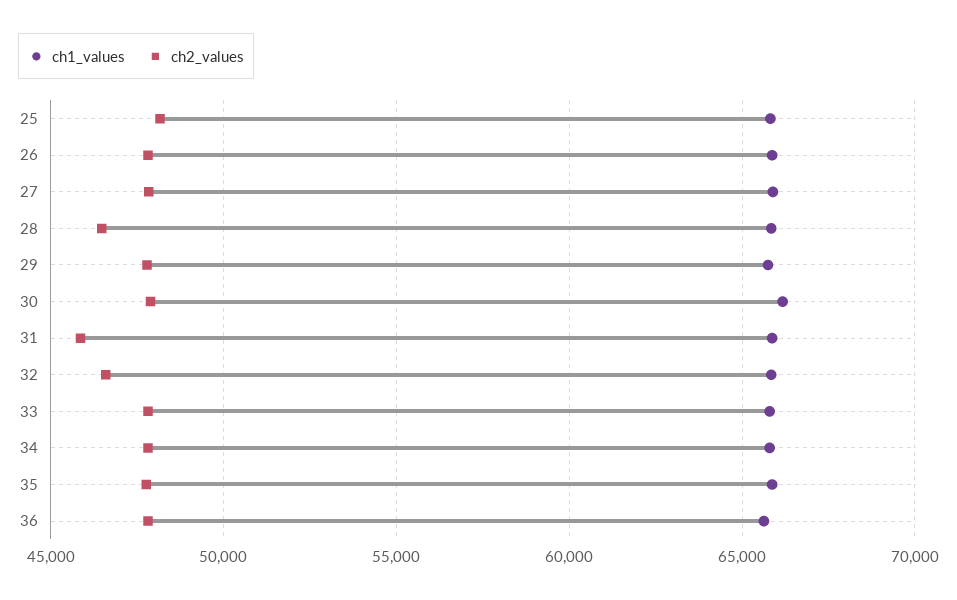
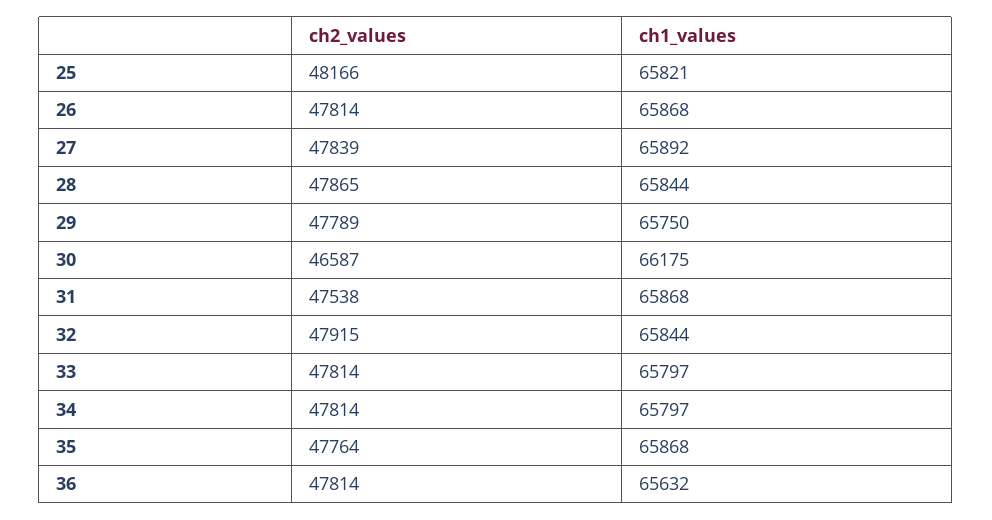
  {
    "ch1_values": {
      "25": 65821,
      "26": 65868,
      "27": 65892,
      "28": 65844,
      "29": 65750,
      "30": 66175,
      "31": 65868,
      "32": 65844,
      "33": 65797,
      "34": 65797,
      "35": 65868,
      "36": 65632
    },
    "ch2_values": {
      "25": 48166,
      "26": 47814,
      "27": 47839,
-     "28": 46500,
+     "28": 47865,
      "29": 47789,
-     "30": 48000,
+     "30": 46587,
-     "31": 46000,
+     "31": 47538,
-     "32": 46500,
+     "32": 47915,
      "33": 47814,
      "34": 47814,
      "35": 47764,
      "36": 47814
    }
  }

